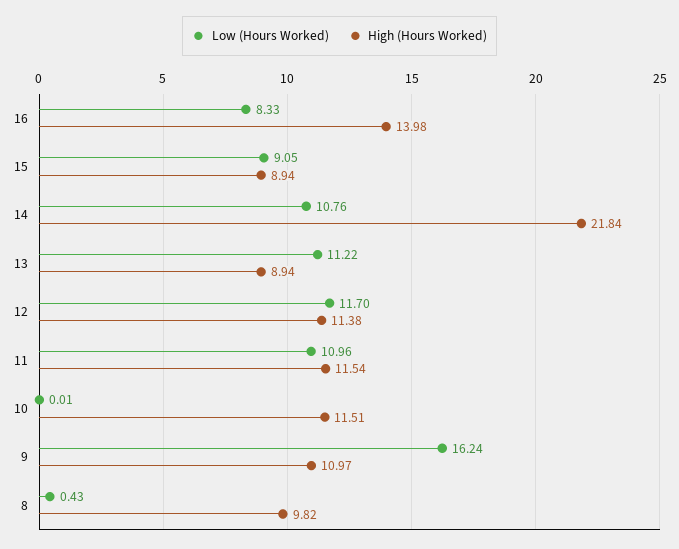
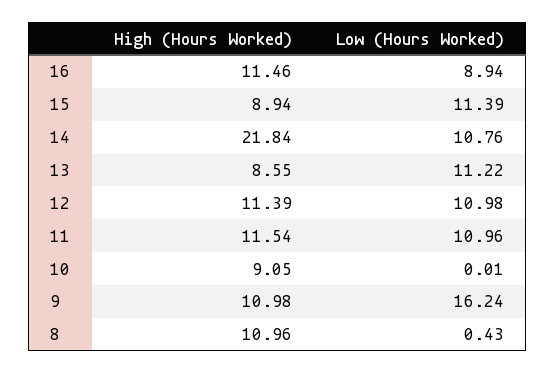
  {
    "Low (Hours Worked)": {
-     "16": 8.33,
+     "16": 8.94,
-     "15": 9.05,
+     "15": 11.39,
      "14": 10.76,
      "13": 11.22,
-     "12": 11.7,
+     "12": 10.98,
      "11": 10.96,
      "10": 0.01,
      "9": 16.24,
      "8": 0.43
    },
    "High (Hours Worked)": {
-     "16": 13.98,
+     "16": 11.46,
      "15": 8.94,
      "14": 21.84,
-     "13": 8.94,
+     "13": 8.55,
-     "12": 11.38,
+     "12": 11.39,
      "11": 11.54,
-     "10": 11.51,
+     "10": 9.05,
-     "9": 10.97,
+     "9": 10.98,
-     "8": 9.82
+     "8": 10.96
    }
  }

